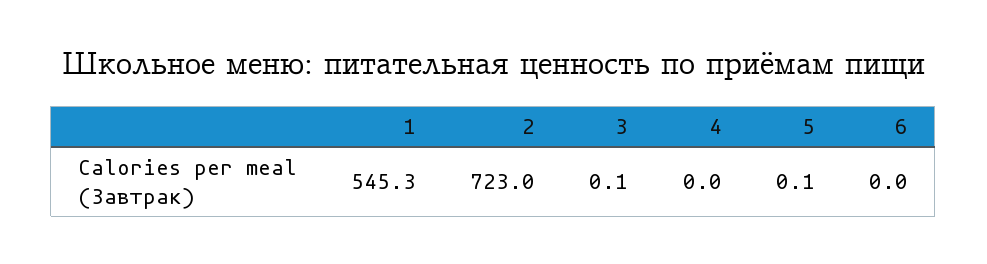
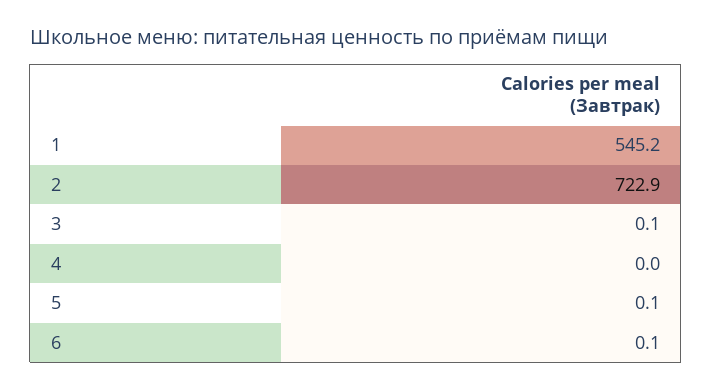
  {
-   "1": 545.3,
+   "1": 545.2,
-   "2": 723,
+   "2": 722.9,
    "3": 0.1,
    "4": 0,
    "5": 0.1,
-   "6": 0
+   "6": 0.1
  }

